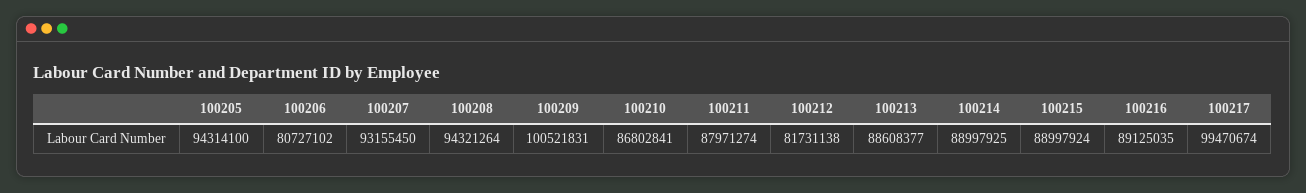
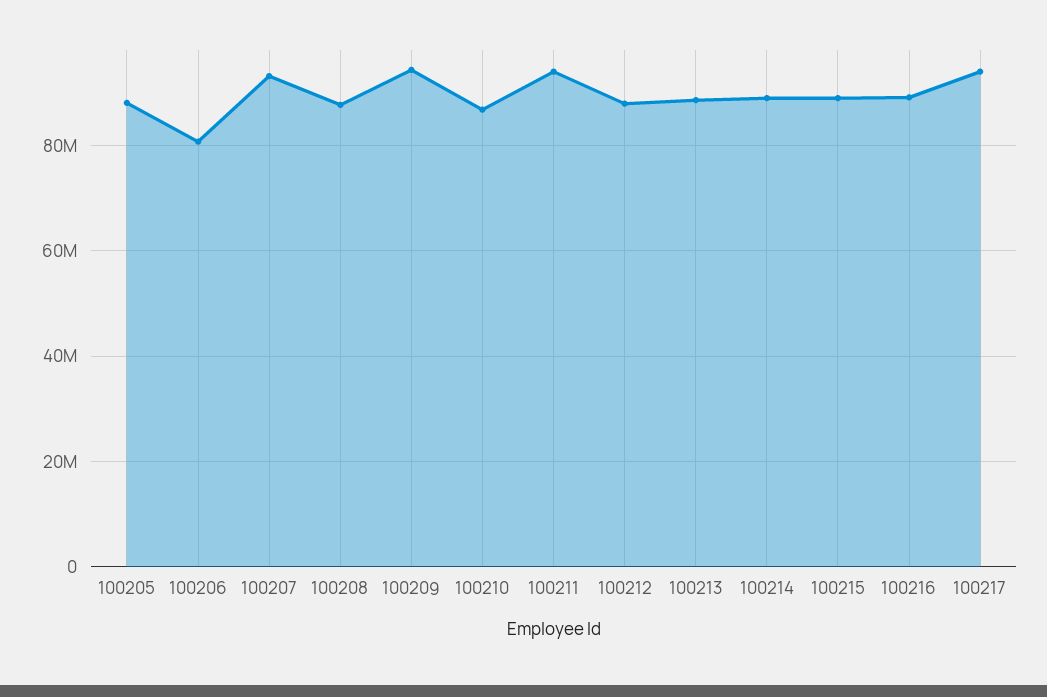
  {
-   "100205": 94314100,
+   "100205": 88000000,
    "100206": 80727102,
    "100207": 93155450,
-   "100208": 94321264,
+   "100208": 88000000,
-   "100209": 100521831,
+   "100209": 94000000,
    "100210": 86802841,
-   "100211": 87971274,
+   "100211": 94000000,
-   "100212": 81731138,
+   "100212": 88000000,
    "100213": 88608377,
    "100214": 88997925,
    "100215": 88997924,
    "100216": 89125035,
-   "100217": 99470674
+   "100217": 94000000
  }

